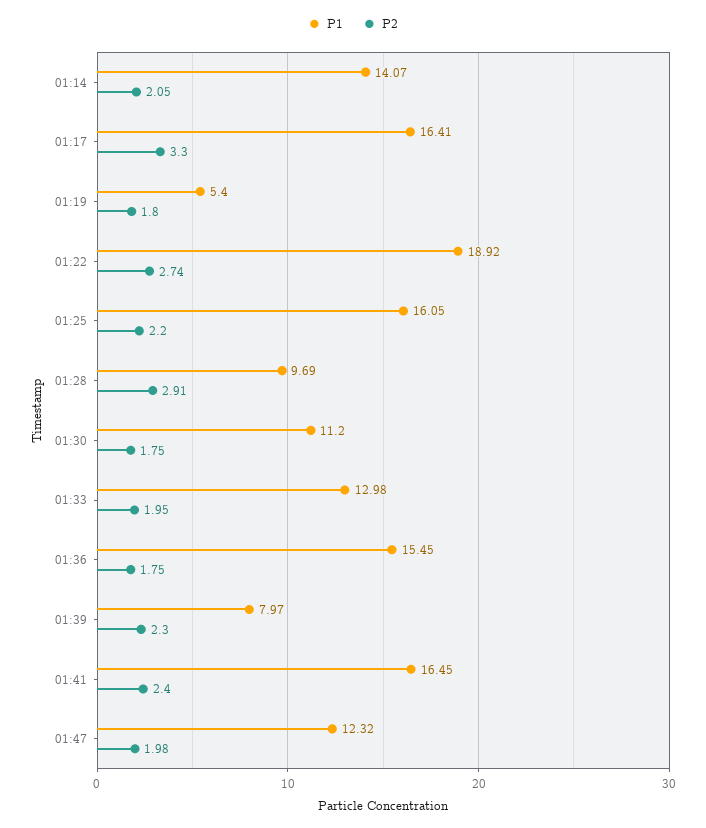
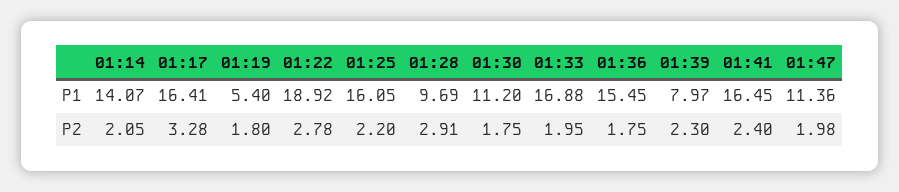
  {
    "P1": {
      "01:14": 14.07,
      "01:17": 16.41,
      "01:19": 5.4,
      "01:22": 18.92,
      "01:25": 16.05,
      "01:28": 9.69,
      "01:30": 11.2,
-     "01:33": 12.98,
+     "01:33": 16.88,
      "01:36": 15.45,
      "01:39": 7.97,
      "01:41": 16.45,
-     "01:47": 12.32
+     "01:47": 11.36
    },
    "P2": {
      "01:14": 2.05,
-     "01:17": 3.3,
+     "01:17": 3.28,
      "01:19": 1.8,
-     "01:22": 2.74,
+     "01:22": 2.78,
      "01:25": 2.2,
      "01:28": 2.91,
      "01:30": 1.75,
      "01:33": 1.95,
      "01:36": 1.75,
      "01:39": 2.3,
      "01:41": 2.4,
      "01:47": 1.98
    }
  }

